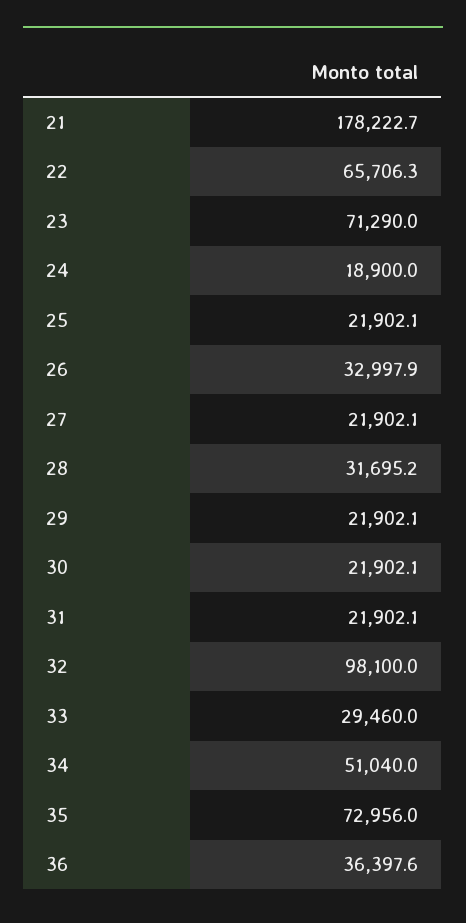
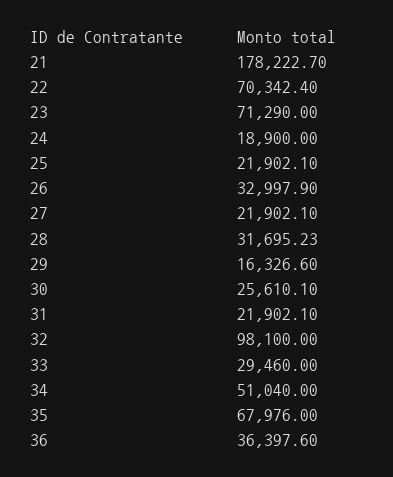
  {
    "21": 178222.7,
-   "22": 65706.3,
+   "22": 70342.4,
    "23": 71290,
    "24": 18900,
    "25": 21902.1,
    "26": 32997.9,
    "27": 21902.1,
    "28": 31695.23,
-   "29": 21902.1,
+   "29": 16326.6,
-   "30": 21902.1,
+   "30": 25610.1,
    "31": 21902.1,
    "32": 98100,
    "33": 29460,
    "34": 51040,
-   "35": 72956,
+   "35": 67976,
    "36": 36397.6
  }

